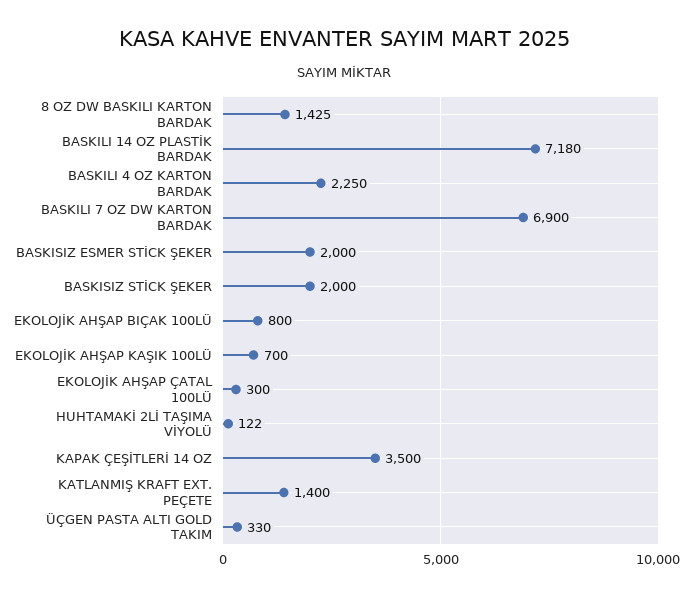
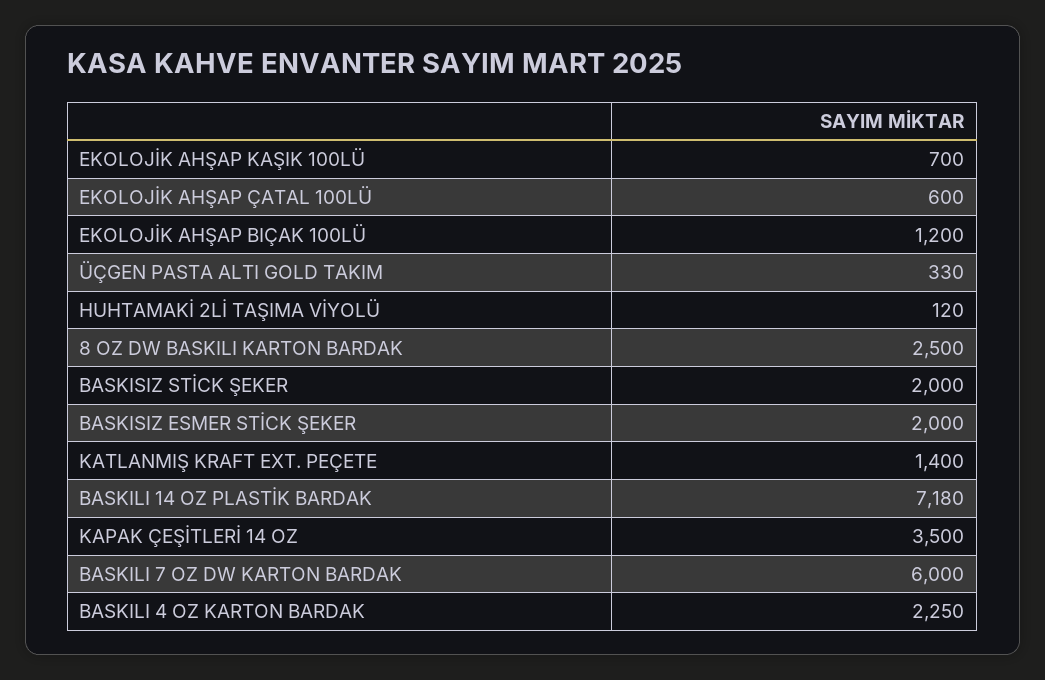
  {
-   "8 OZ DW BASKILI KARTON BARDAK": 1425,
+   "8 OZ DW BASKILI KARTON BARDAK": 2500,
    "BASKILI 14 OZ PLASTİK BARDAK": 7180,
    "BASKILI 4 OZ KARTON BARDAK": 2250,
-   "BASKILI 7 OZ DW KARTON BARDAK": 6900,
+   "BASKILI 7 OZ DW KARTON BARDAK": 6000,
    "BASKISIZ ESMER STİCK ŞEKER": 2000,
    "BASKISIZ STİCK ŞEKER": 2000,
-   "EKOLOJİK AHŞAP BIÇAK 100LÜ": 800,
+   "EKOLOJİK AHŞAP BIÇAK 100LÜ": 1200,
    "EKOLOJİK AHŞAP KAŞIK 100LÜ": 700,
-   "EKOLOJİK AHŞAP ÇATAL 100LÜ": 300,
+   "EKOLOJİK AHŞAP ÇATAL 100LÜ": 600,
-   "HUHTAMAKİ 2Lİ TAŞIMA VİYOLÜ": 122,
+   "HUHTAMAKİ 2Lİ TAŞIMA VİYOLÜ": 120,
    "KAPAK ÇEŞİTLERİ 14 OZ": 3500,
    "KATLANMIŞ KRAFT EXT. PEÇETE": 1400,
    "ÜÇGEN PASTA ALTI GOLD TAKIM": 330
  }

